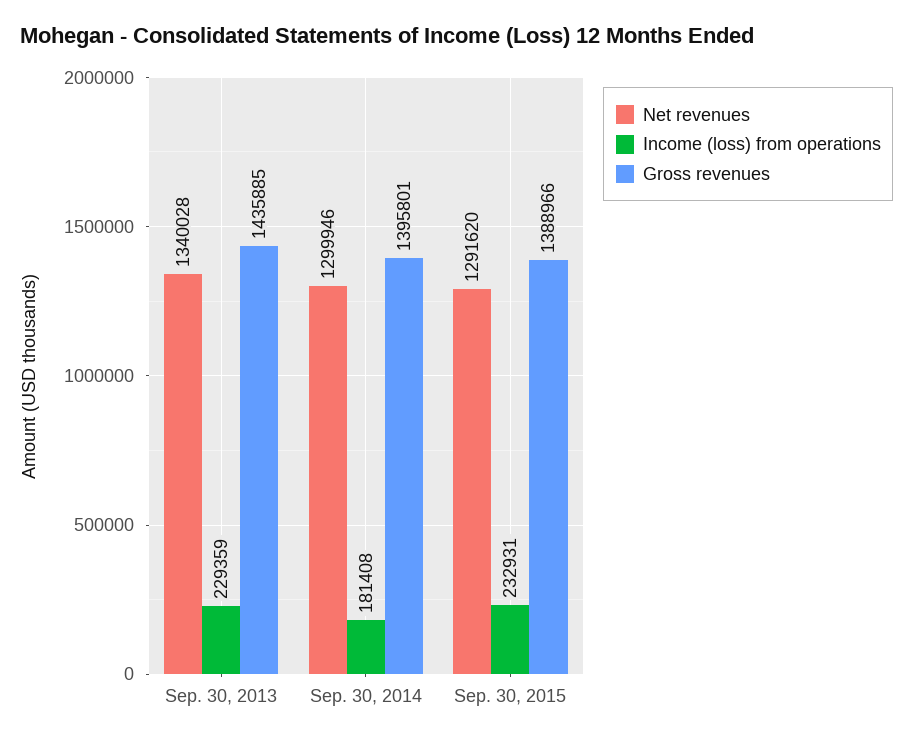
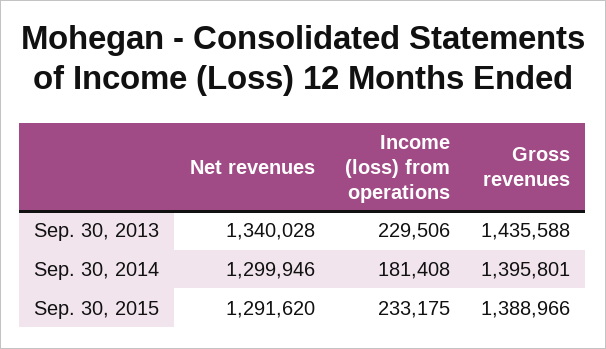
  {
    "Net revenues": {
      "Sep. 30, 2013": 1340028,
      "Sep. 30, 2014": 1299946,
      "Sep. 30, 2015": 1291620
    },
    "Income (loss) from operations": {
-     "Sep. 30, 2013": 229359,
+     "Sep. 30, 2013": 229506,
      "Sep. 30, 2014": 181408,
-     "Sep. 30, 2015": 232931
+     "Sep. 30, 2015": 233175
    },
    "Gross revenues": {
-     "Sep. 30, 2013": 1435885,
+     "Sep. 30, 2013": 1435588,
      "Sep. 30, 2014": 1395801,
      "Sep. 30, 2015": 1388966
    }
  }

